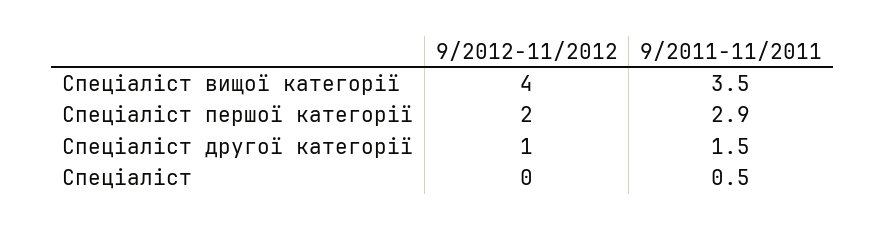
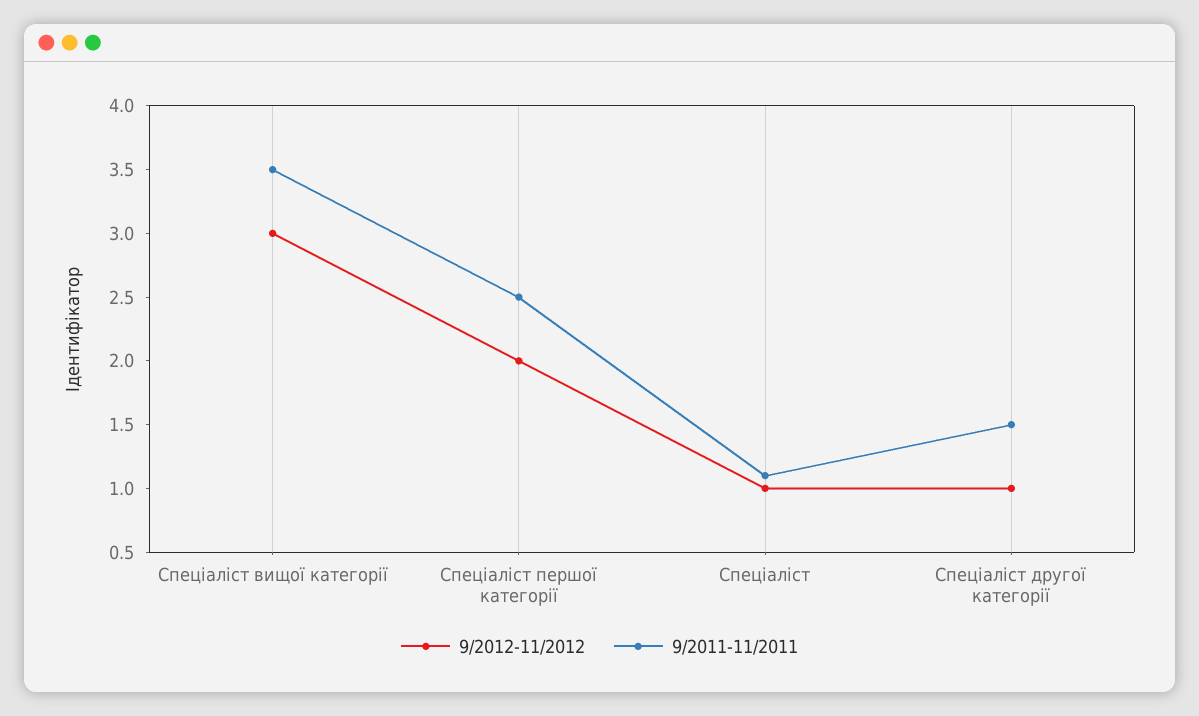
  {
    "9/2012-11/2012": {
-     "Спеціаліст вищої категорії": 4,
+     "Спеціаліст вищої категорії": 3,
      "Спеціаліст першої категорії": 2,
      "Спеціаліст другої категорії": 1,
-     "Спеціаліст": 0
+     "Спеціаліст": 1
    },
    "9/2011-11/2011": {
      "Спеціаліст вищої категорії": 3.5,
-     "Спеціаліст першої категорії": 2.9,
+     "Спеціаліст першої категорії": 2.5,
      "Спеціаліст другої категорії": 1.5,
-     "Спеціаліст": 0.5
+     "Спеціаліст": 1.1
    }
  }

